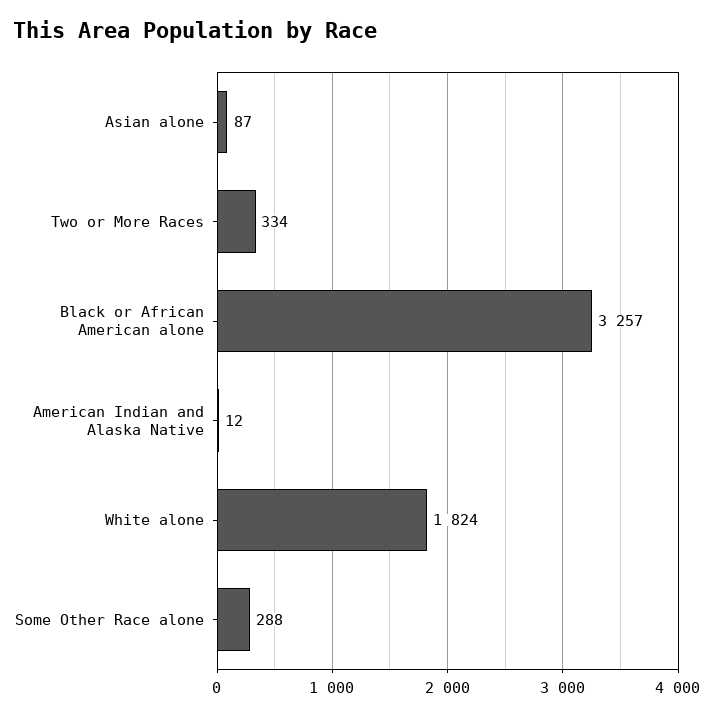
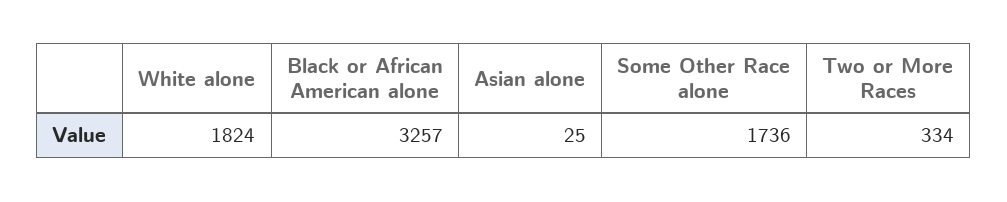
  {
-   "Asian alone": 87,
+   "Asian alone": 25,
    "Two or More Races": 334,
    "Black or African American alone": 3257,
-   "American Indian and Alaska Native": 12,
    "White alone": 1824,
-   "Some Other Race alone": 288
+   "Some Other Race alone": 1736
  }

